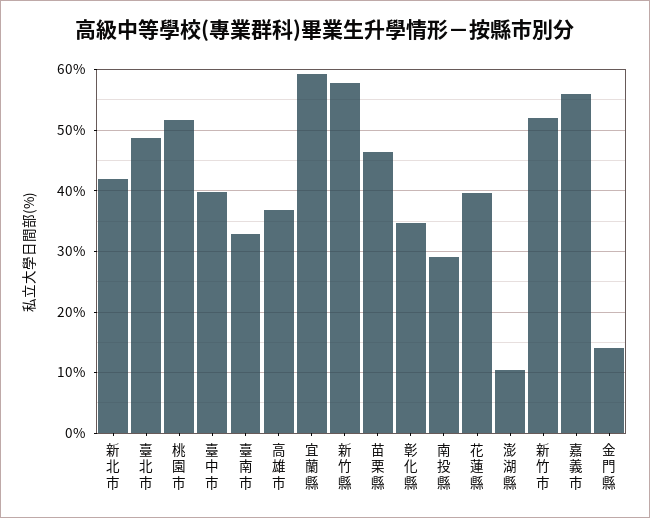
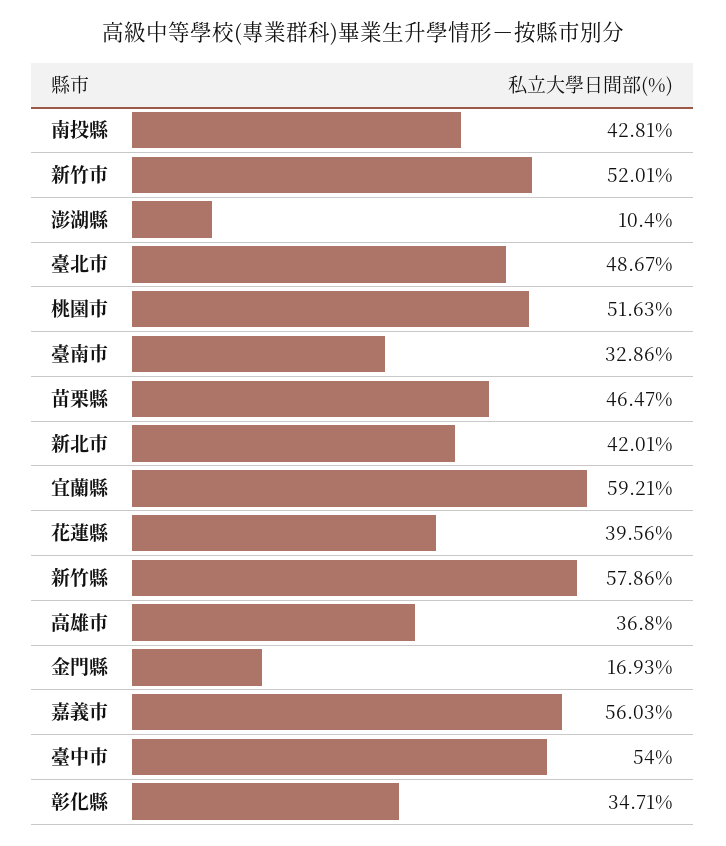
  {
    "新北市": 42.01,
    "臺北市": 48.67,
    "桃園市": 51.63,
-   "臺中市": 40,
+   "臺中市": 54,
    "臺南市": 32.86,
    "高雄市": 36.8,
    "宜蘭縣": 59.21,
    "新竹縣": 57.86,
    "苗栗縣": 46.47,
    "彰化縣": 34.71,
-   "南投縣": 29,
+   "南投縣": 42.81,
    "花蓮縣": 39.56,
    "澎湖縣": 10.4,
    "新竹市": 52.01,
    "嘉義市": 56.03,
-   "金門縣": 14
+   "金門縣": 16.93
  }

